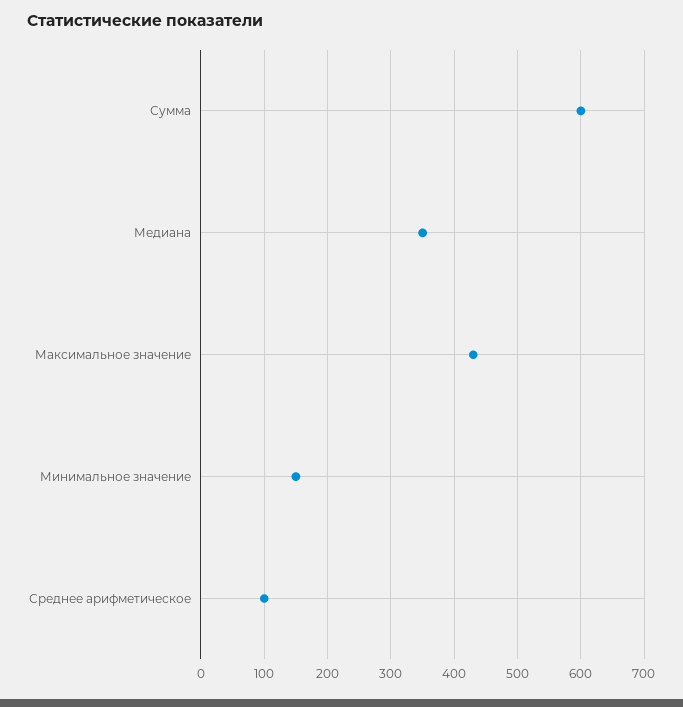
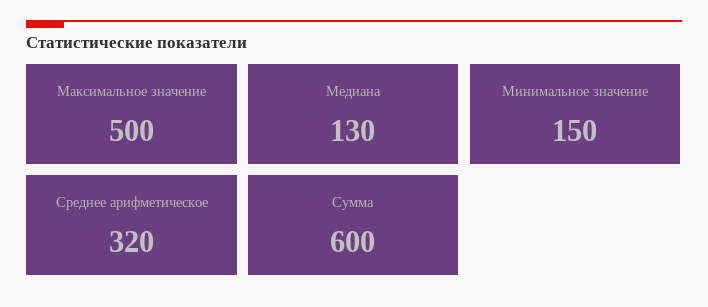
  {
    "Сумма": 600,
-   "Медиана": 350,
+   "Медиана": 130,
-   "Максимальное значение": 430,
+   "Максимальное значение": 500,
    "Минимальное значение": 150,
-   "Среднее арифметическое": 100
+   "Среднее арифметическое": 320
  }

